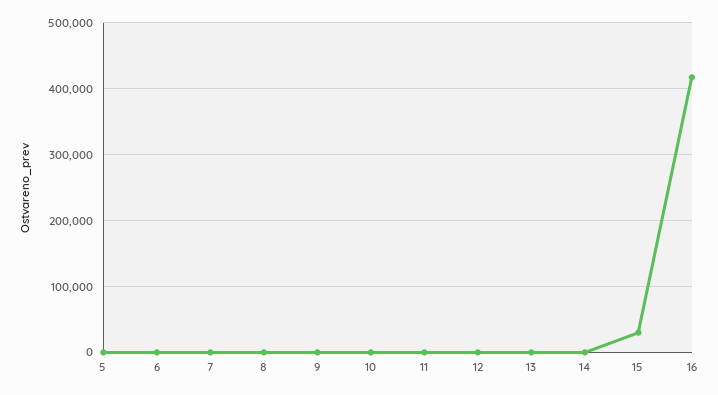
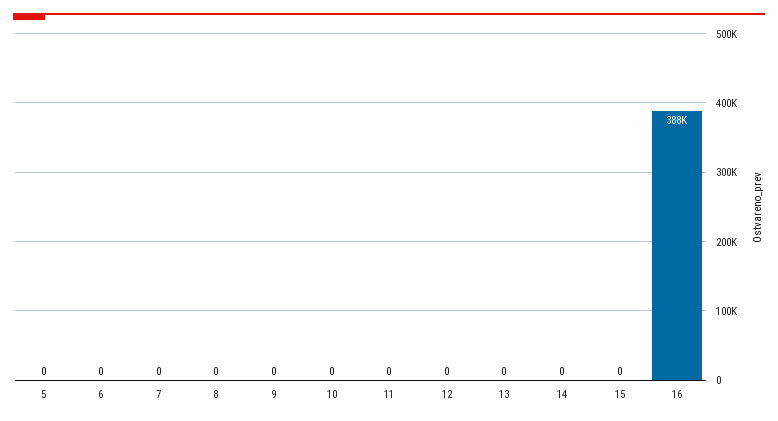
  {
    "5": 0,
    "6": 0,
    "7": 0,
    "8": 0,
    "9": 0,
    "10": 0,
    "11": 0,
    "12": 0,
    "13": 0,
    "14": 0,
-   "15": 30000,
+   "15": 0,
-   "16": 420000
+   "16": 388000
  }

